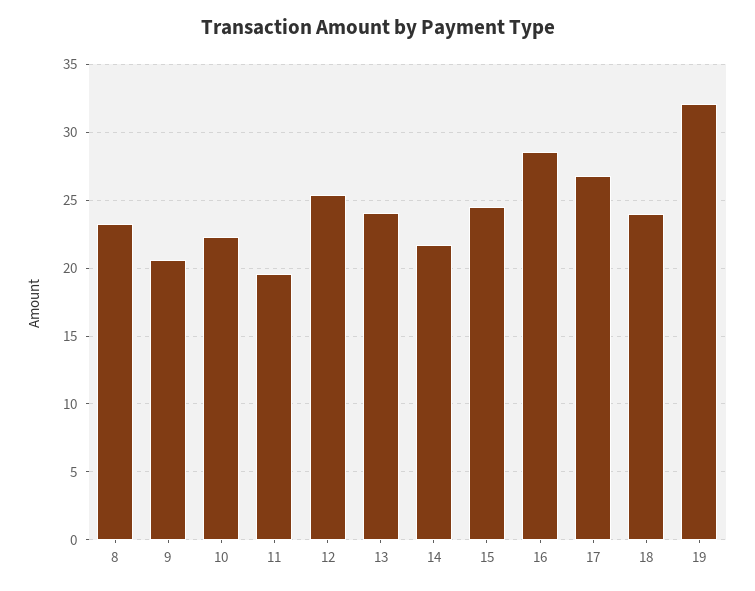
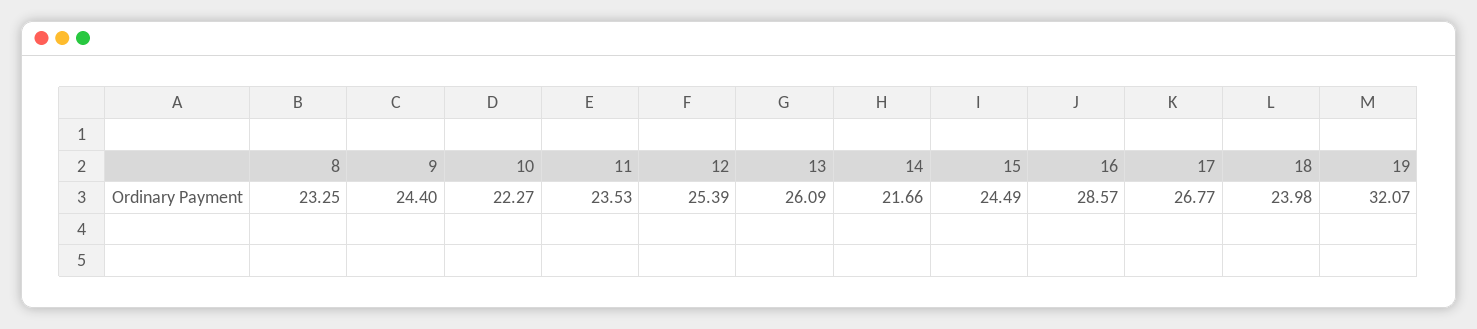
  {
    "8": 23.25,
-   "9": 20.5,
+   "9": 24.4,
    "10": 22.27,
-   "11": 19.5,
+   "11": 23.53,
    "12": 25.39,
-   "13": 24,
+   "13": 26.09,
    "14": 21.66,
    "15": 24.49,
    "16": 28.57,
    "17": 26.77,
    "18": 23.98,
    "19": 32.07
  }

